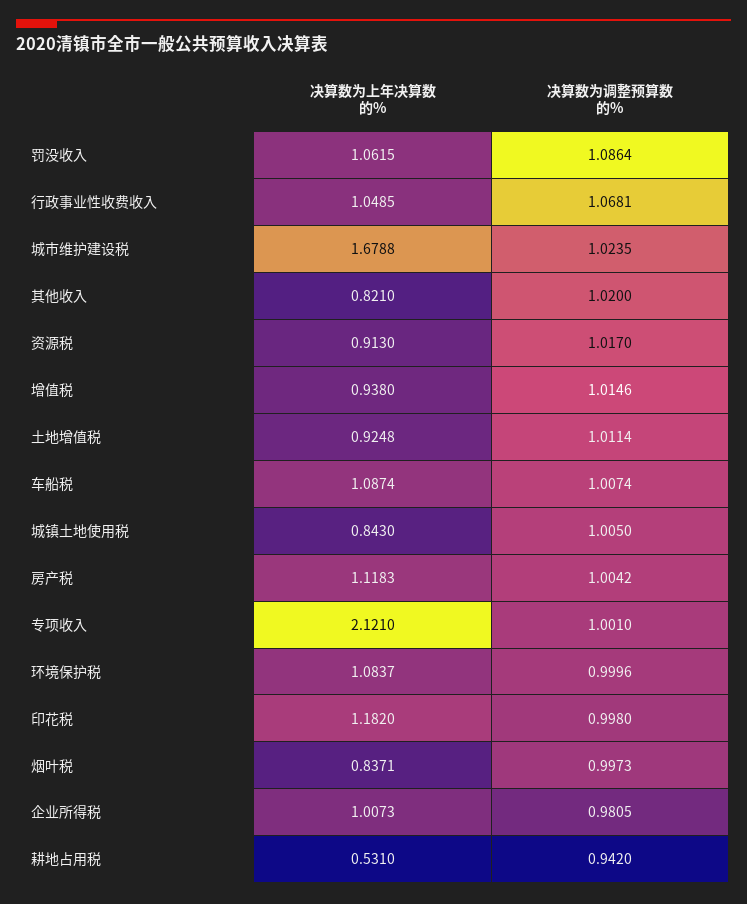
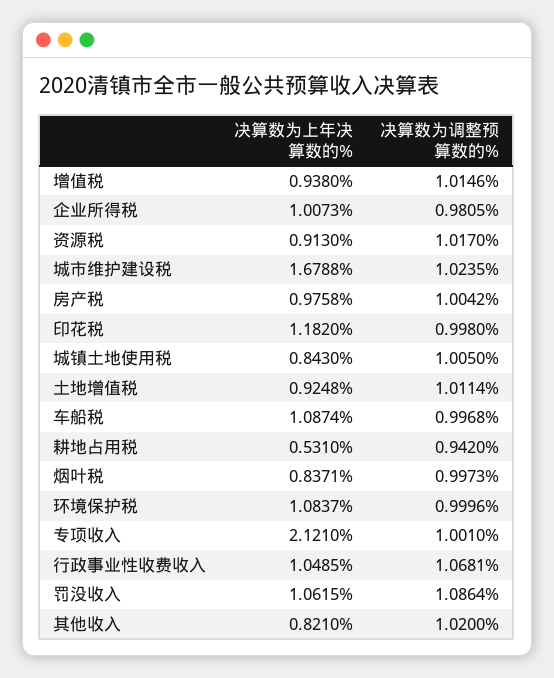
  {
    "决算数为上年决算数的%": {
      "罚没收入": 1.0615,
      "行政事业性收费收入": 1.0485,
      "城市维护建设税": 1.6788,
      "其他收入": 0.821,
      "资源税": 0.913,
      "增值税": 0.938,
      "土地增值税": 0.9248,
      "车船税": 1.0874,
      "城镇土地使用税": 0.843,
-     "房产税": 1.1183,
+     "房产税": 0.9758,
      "专项收入": 2.121,
      "环境保护税": 1.0837,
      "印花税": 1.182,
      "烟叶税": 0.8371,
      "企业所得税": 1.0073,
      "耕地占用税": 0.531
    },
    "决算数为调整预算数的%": {
      "罚没收入": 1.0864,
      "行政事业性收费收入": 1.0681,
      "城市维护建设税": 1.0235,
      "其他收入": 1.02,
      "资源税": 1.017,
      "增值税": 1.0146,
      "土地增值税": 1.0114,
-     "车船税": 1.0074,
+     "车船税": 0.9968,
      "城镇土地使用税": 1.005,
      "房产税": 1.0042,
      "专项收入": 1.001,
      "环境保护税": 0.9996,
      "印花税": 0.998,
      "烟叶税": 0.9973,
      "企业所得税": 0.9805,
      "耕地占用税": 0.942
    }
  }

